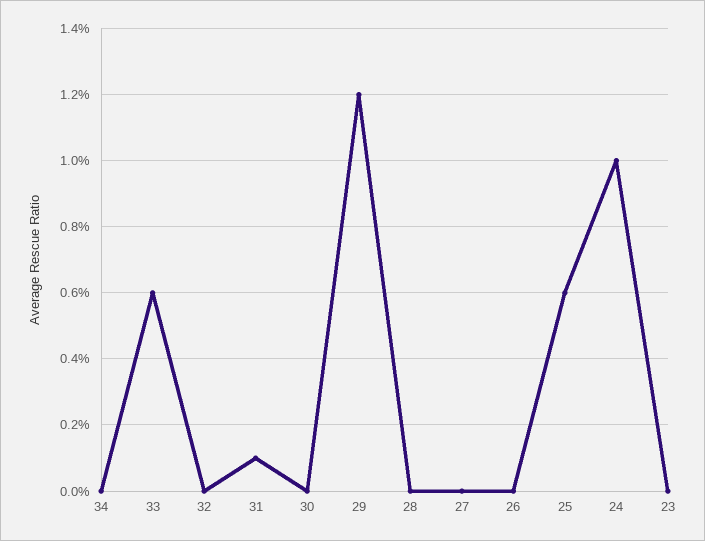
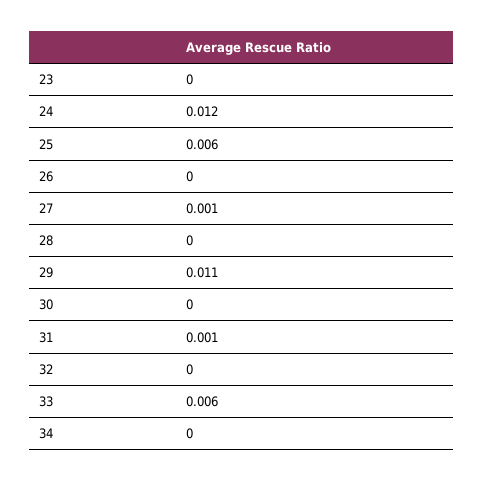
  {
    "34": 0,
    "33": 0.006,
    "32": 0,
    "31": 0.001,
    "30": 0,
-   "29": 0.012,
+   "29": 0.011,
    "28": 0,
-   "27": 0,
+   "27": 0.001,
    "26": 0,
    "25": 0.006,
-   "24": 0.01,
+   "24": 0.012,
    "23": 0
  }

